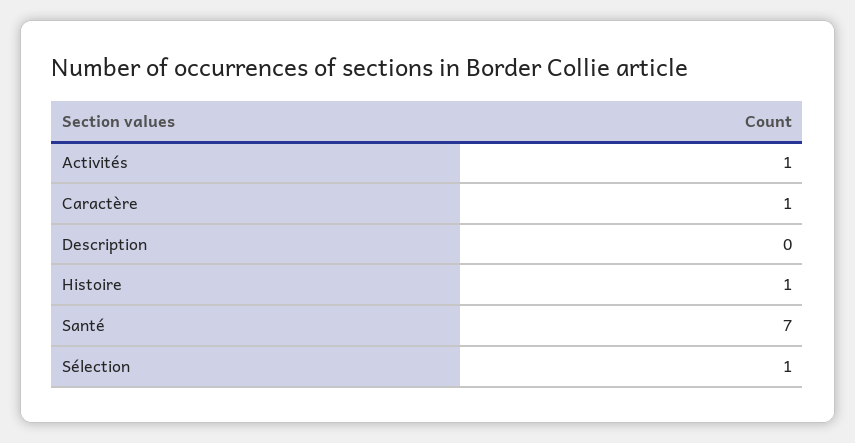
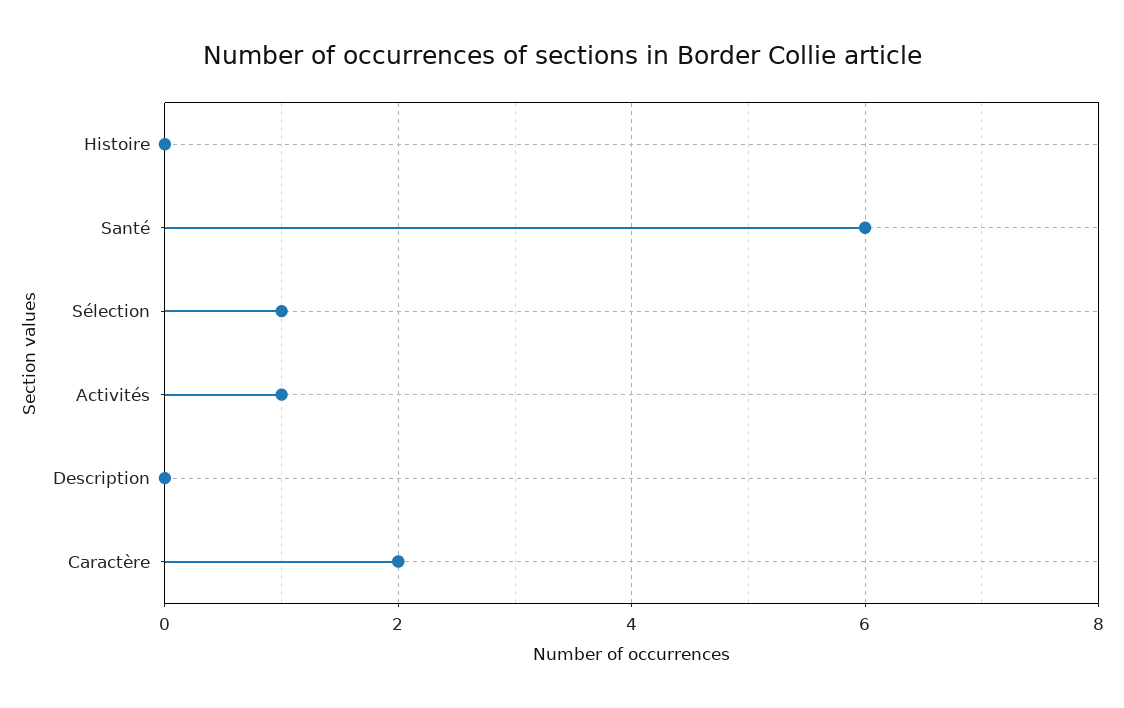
  {
    "Activités": 1,
-   "Caractère": 1,
+   "Caractère": 2,
    "Description": 0,
-   "Histoire": 1,
+   "Histoire": 0,
-   "Santé": 7,
+   "Santé": 6,
    "Sélection": 1
  }

